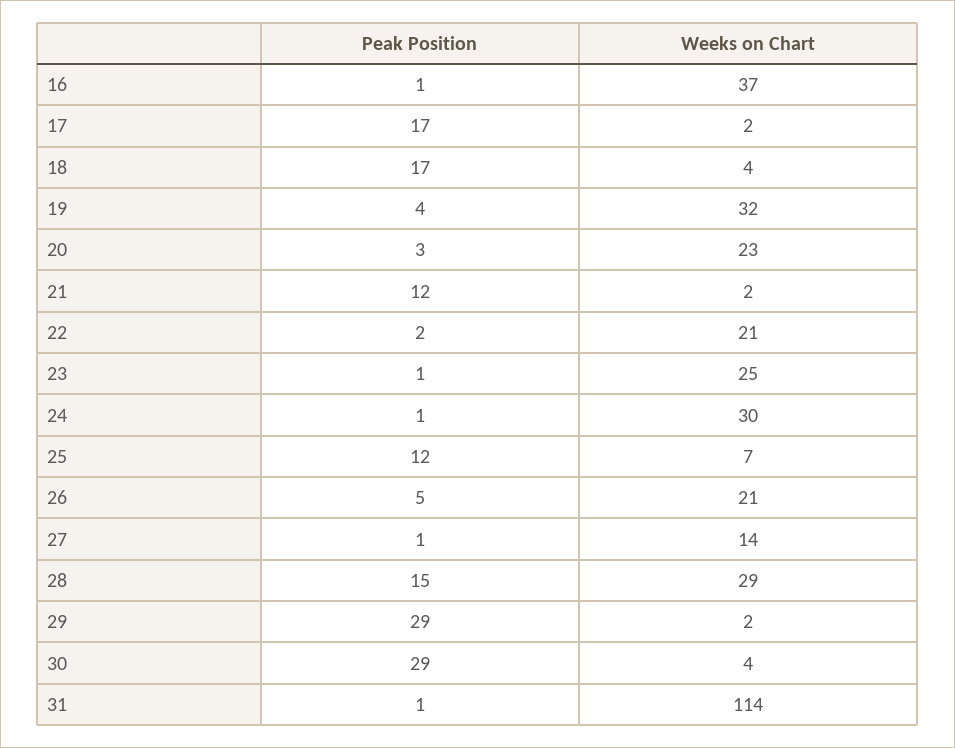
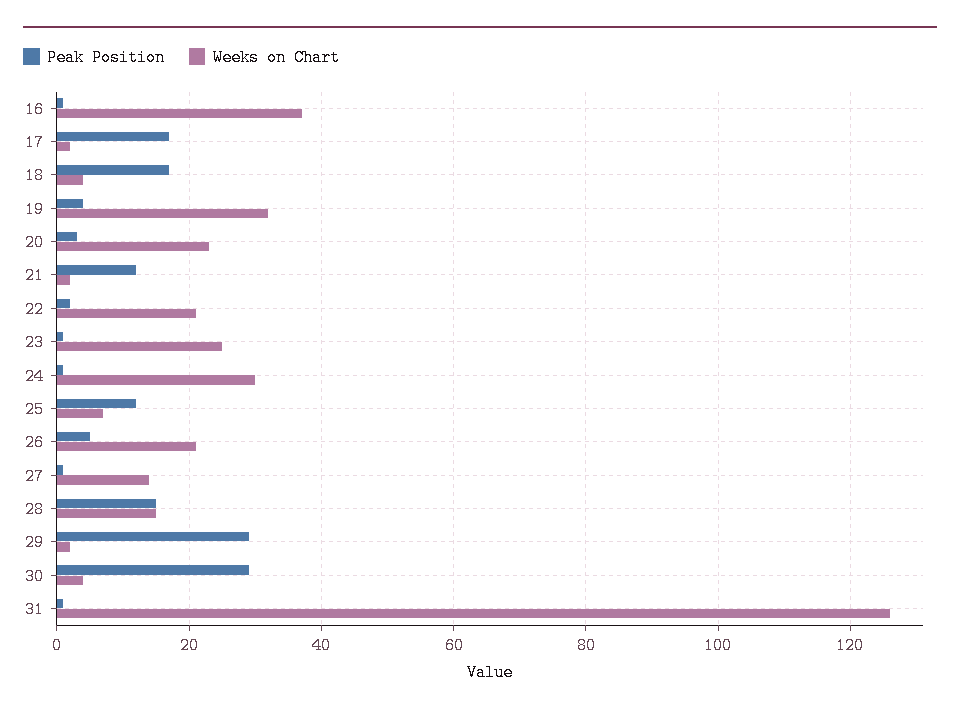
  {
    "Peak Position": {
      "16": 1,
      "17": 17,
      "18": 17,
      "19": 4,
      "20": 3,
      "21": 12,
      "22": 2,
      "23": 1,
      "24": 1,
      "25": 12,
      "26": 5,
      "27": 1,
      "28": 15,
      "29": 29,
      "30": 29,
      "31": 1
    },
    "Weeks on Chart": {
      "16": 37,
      "17": 2,
      "18": 4,
      "19": 32,
      "20": 23,
      "21": 2,
      "22": 21,
      "23": 25,
      "24": 30,
      "25": 7,
      "26": 21,
      "27": 14,
-     "28": 29,
+     "28": 15,
      "29": 2,
      "30": 4,
-     "31": 114
+     "31": 125
    }
  }

